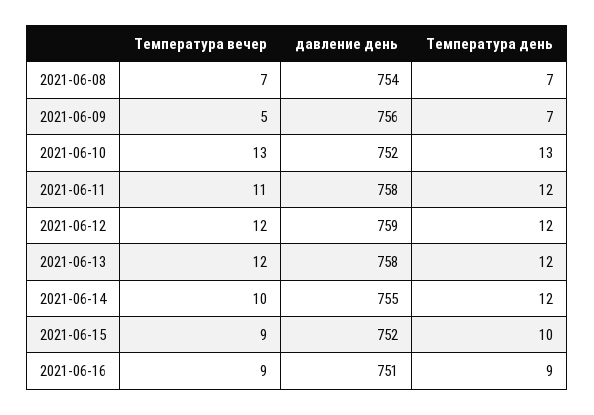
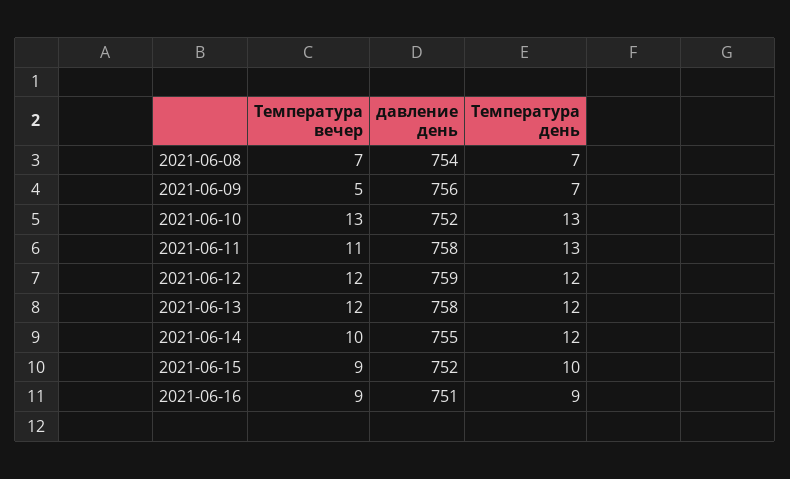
  {
    "Температура вечер": {
      "2021-06-08": 7,
      "2021-06-09": 5,
      "2021-06-10": 13,
      "2021-06-11": 11,
      "2021-06-12": 12,
      "2021-06-13": 12,
      "2021-06-14": 10,
      "2021-06-15": 9,
      "2021-06-16": 9
    },
    "давление день": {
      "2021-06-08": 754,
      "2021-06-09": 756,
      "2021-06-10": 752,
      "2021-06-11": 758,
      "2021-06-12": 759,
      "2021-06-13": 758,
      "2021-06-14": 755,
      "2021-06-15": 752,
      "2021-06-16": 751
    },
    "Температура день": {
      "2021-06-08": 7,
      "2021-06-09": 7,
      "2021-06-10": 13,
-     "2021-06-11": 12,
+     "2021-06-11": 13,
      "2021-06-12": 12,
      "2021-06-13": 12,
      "2021-06-14": 12,
      "2021-06-15": 10,
      "2021-06-16": 9
    }
  }

